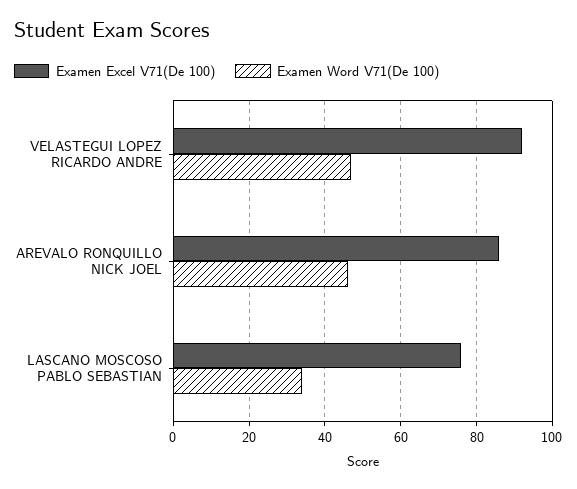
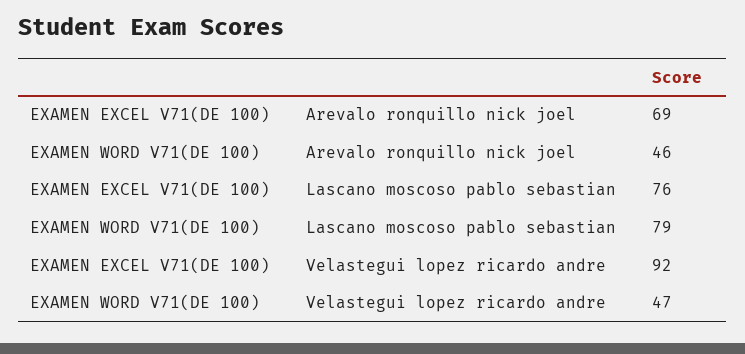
  {
    "Examen Excel V71(De 100)": {
      "VELASTEGUI LOPEZ RICARDO ANDRE": 92,
-     "AREVALO RONQUILLO NICK JOEL": 85,
+     "AREVALO RONQUILLO NICK JOEL": 69,
      "LASCANO MOSCOSO PABLO SEBASTIAN": 76
    },
    "Examen Word V71(De 100)": {
      "VELASTEGUI LOPEZ RICARDO ANDRE": 47,
      "AREVALO RONQUILLO NICK JOEL": 46,
-     "LASCANO MOSCOSO PABLO SEBASTIAN": 35
+     "LASCANO MOSCOSO PABLO SEBASTIAN": 79
    }
  }

